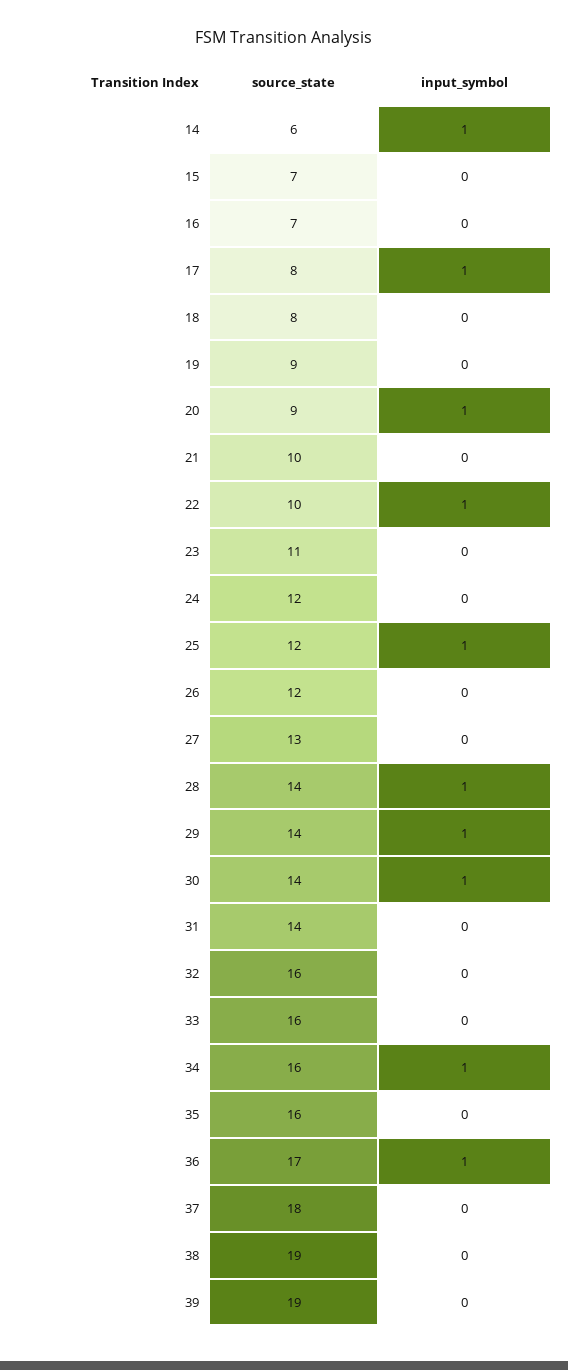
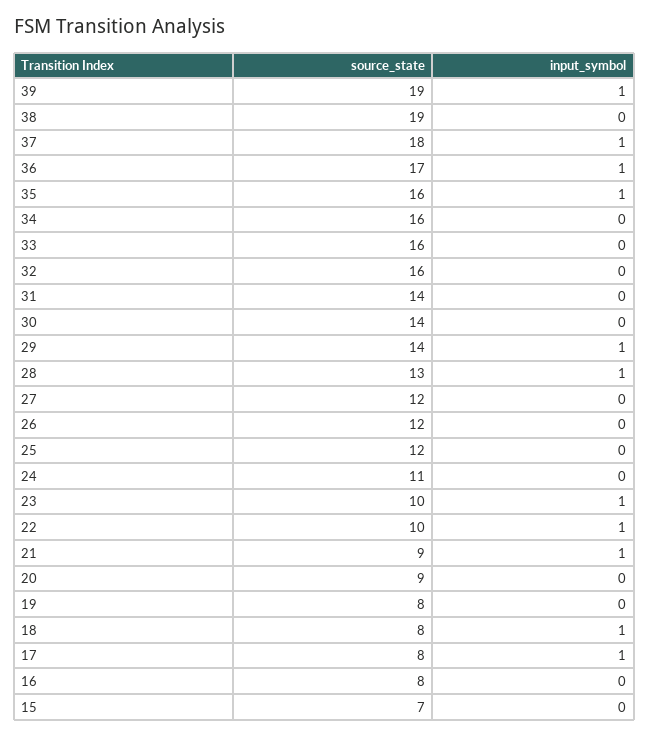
  {
    "source_state": {
-     "14": 6,
      "15": 7,
-     "16": 7,
+     "16": 8,
      "17": 8,
      "18": 8,
-     "19": 9,
+     "19": 8,
      "20": 9,
-     "21": 10,
+     "21": 9,
      "22": 10,
-     "23": 11,
+     "23": 10,
-     "24": 12,
+     "24": 11,
      "25": 12,
      "26": 12,
-     "27": 13,
+     "27": 12,
-     "28": 14,
+     "28": 13,
      "29": 14,
      "30": 14,
      "31": 14,
      "32": 16,
      "33": 16,
      "34": 16,
      "35": 16,
      "36": 17,
      "37": 18,
      "38": 19,
      "39": 19
    },
    "input_symbol": {
-     "14": 1,
      "15": 0,
      "16": 0,
      "17": 1,
-     "18": 0,
+     "18": 1,
      "19": 0,
-     "20": 1,
+     "20": 0,
-     "21": 0,
+     "21": 1,
      "22": 1,
-     "23": 0,
+     "23": 1,
      "24": 0,
-     "25": 1,
+     "25": 0,
      "26": 0,
      "27": 0,
      "28": 1,
      "29": 1,
-     "30": 1,
+     "30": 0,
      "31": 0,
      "32": 0,
      "33": 0,
-     "34": 1,
+     "34": 0,
-     "35": 0,
+     "35": 1,
      "36": 1,
-     "37": 0,
+     "37": 1,
      "38": 0,
-     "39": 0
+     "39": 1
    }
  }

